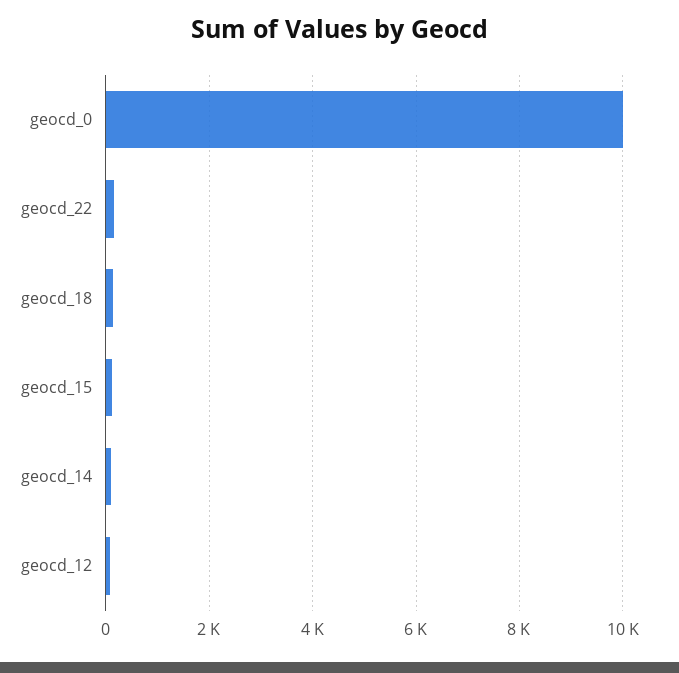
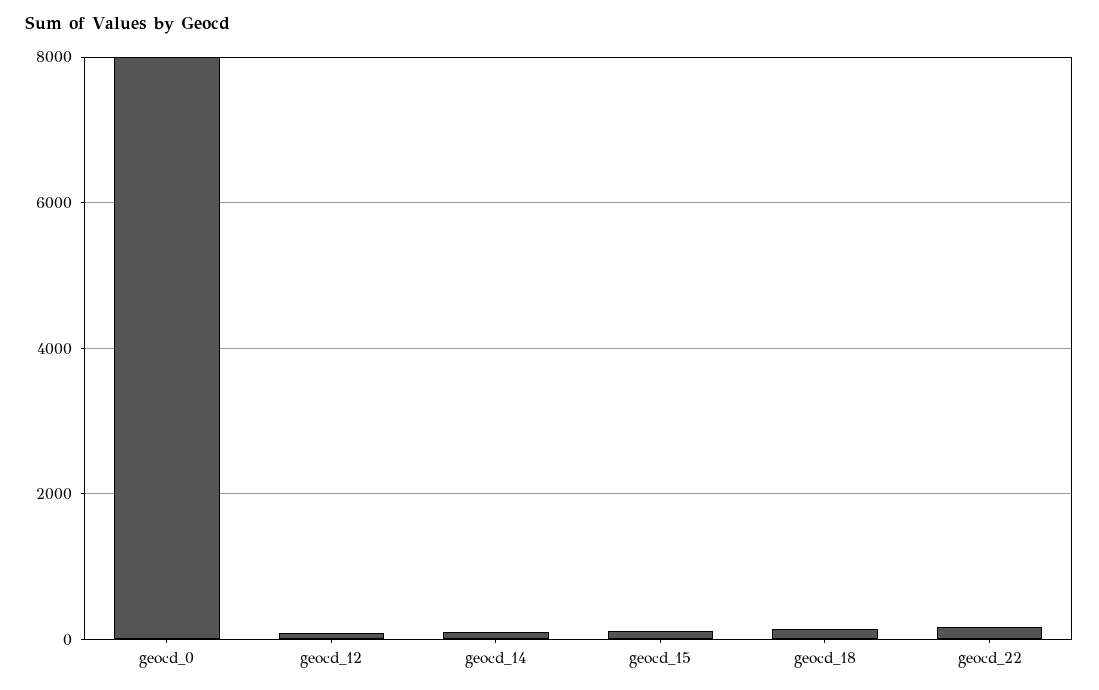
  {
-   "geocd_0": 10000,
+   "geocd_0": 8000,
    "geocd_22": 200,
    "geocd_18": 200,
    "geocd_15": 200,
    "geocd_14": 200,
    "geocd_12": 0
  }

